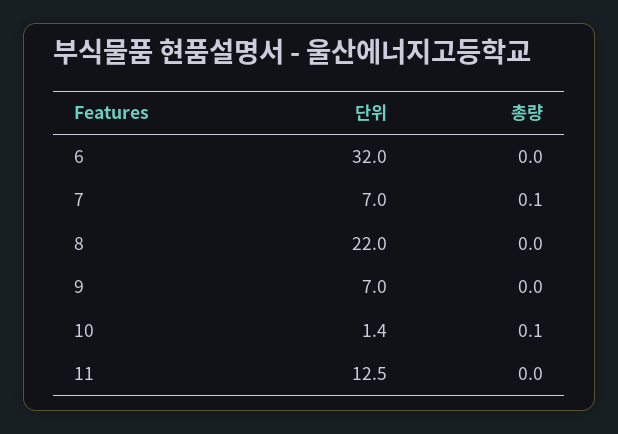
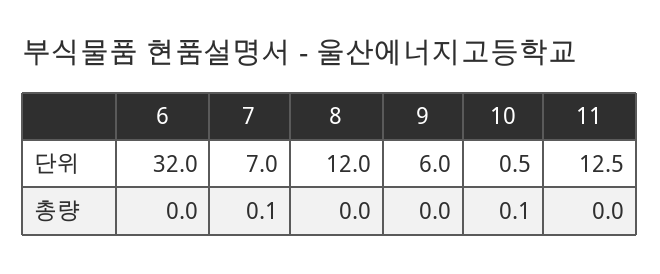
  {
    "단위": {
      "6": 32,
      "7": 7,
-     "8": 22,
+     "8": 12,
-     "9": 7,
+     "9": 6,
-     "10": 1.4,
+     "10": 0.5,
      "11": 12.5
    },
    "총량": {
      "6": 0,
      "7": 0.1,
      "8": 0,
      "9": 0,
      "10": 0.1,
      "11": 0
    }
  }

